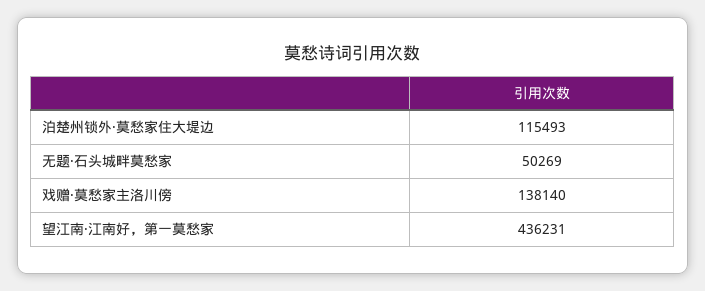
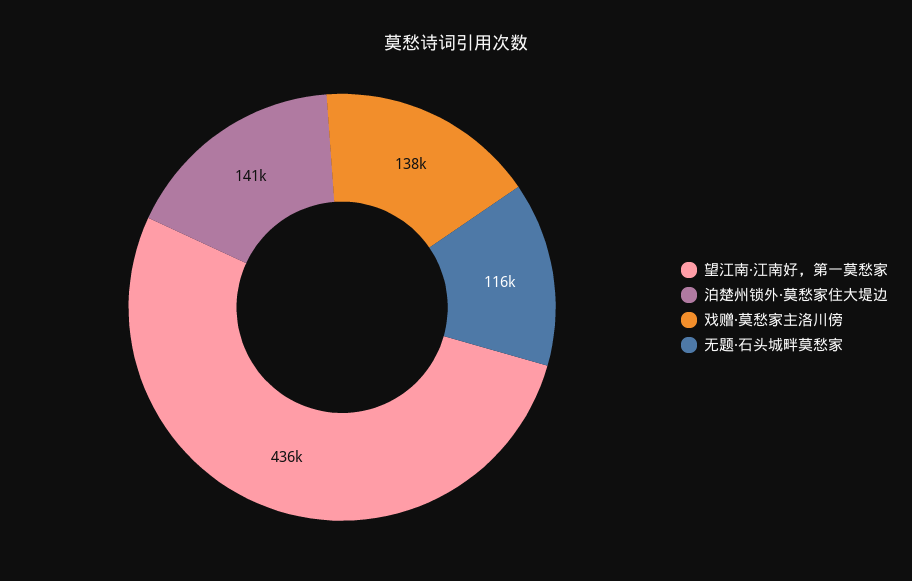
  {
-   "泊楚州锁外·莫愁家住大堤边": 115493,
+   "泊楚州锁外·莫愁家住大堤边": 141000,
-   "无题·石头城畔莫愁家": 50269,
+   "无题·石头城畔莫愁家": 116000,
    "戏赠·莫愁家主洛川傍": 138140,
    "望江南·江南好，第一莫愁家": 436231
  }

